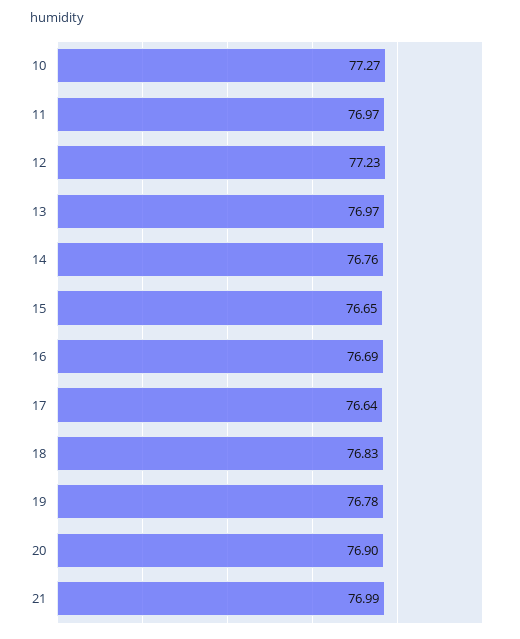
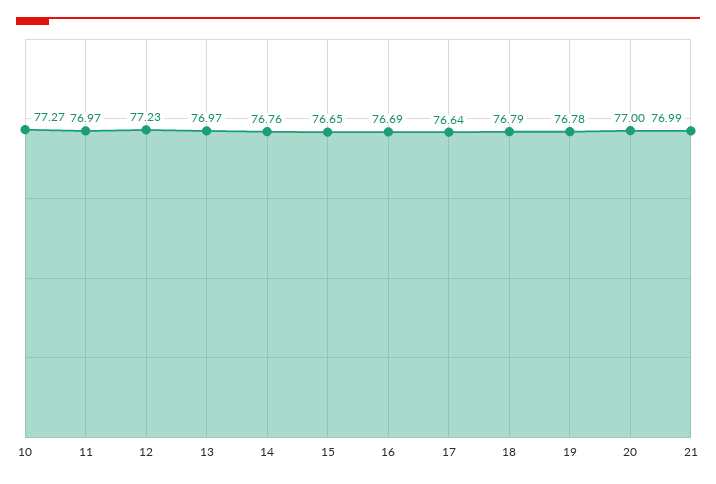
  {
    "10": 77.27,
    "11": 76.97,
    "12": 77.23,
    "13": 76.97,
    "14": 76.76,
    "15": 76.65,
    "16": 76.69,
    "17": 76.64,
-   "18": 76.83,
+   "18": 76.79,
    "19": 76.78,
-   "20": 76.9,
+   "20": 77,
    "21": 76.99
  }

